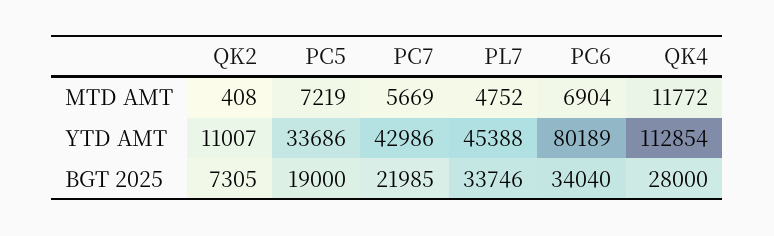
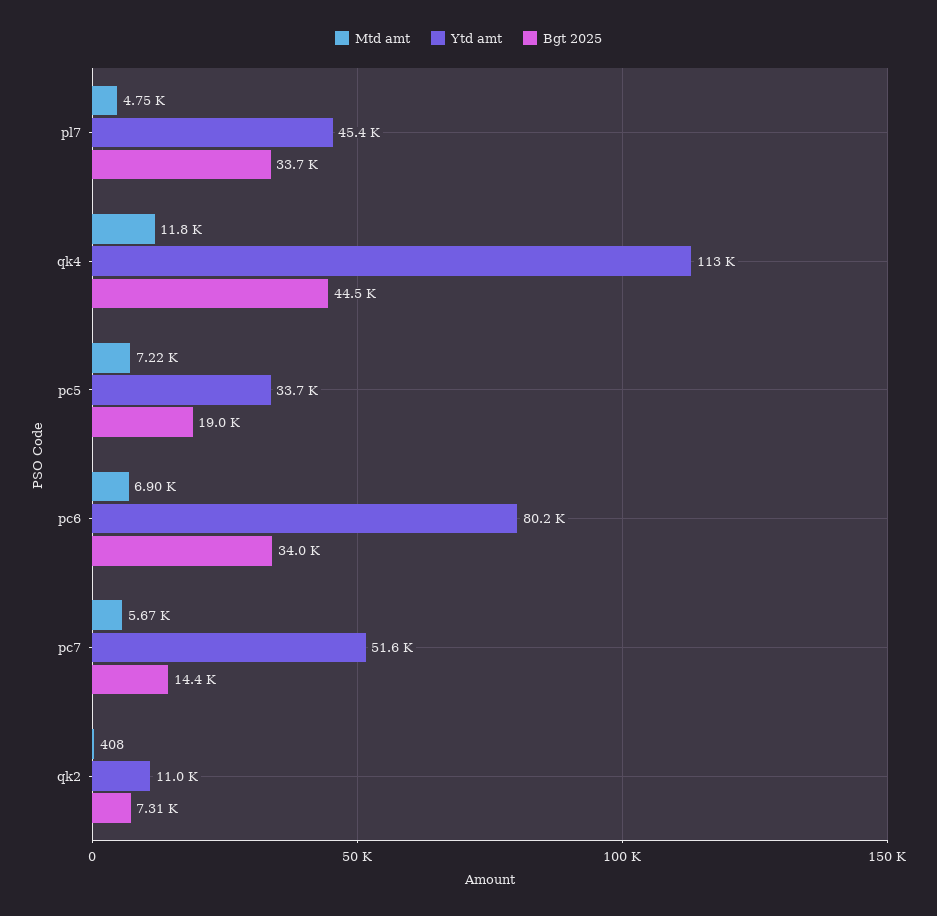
  {
    "MTD AMT": {
      "QK2": 408,
      "PC5": 7219,
      "PC7": 5669,
      "PL7": 4752,
      "PC6": 6904,
      "QK4": 11772
    },
    "YTD AMT": {
      "QK2": 11007,
      "PC5": 33686,
-     "PC7": 42986,
+     "PC7": 51600,
      "PL7": 45388,
      "PC6": 80189,
      "QK4": 112854
    },
    "BGT 2025": {
      "QK2": 7305,
      "PC5": 19000,
-     "PC7": 21985,
+     "PC7": 14400,
      "PL7": 33746,
      "PC6": 34040,
-     "QK4": 28000
+     "QK4": 44500
    }
  }

